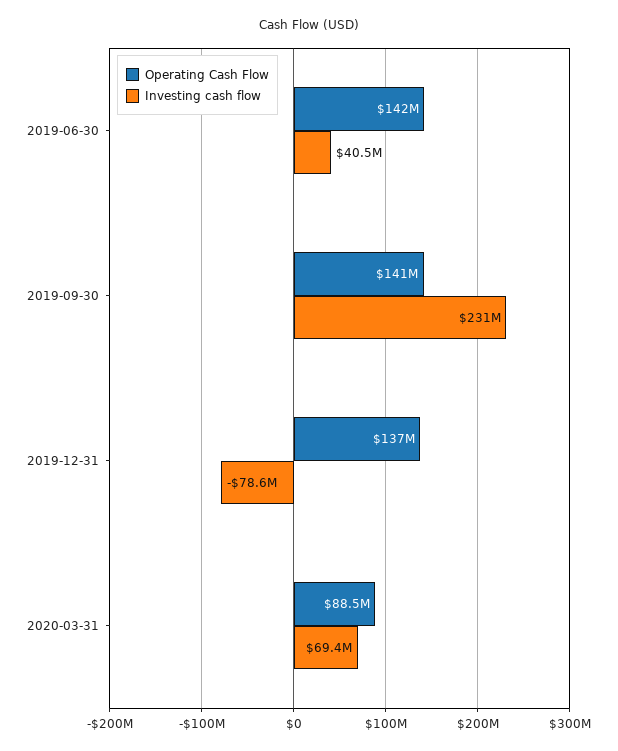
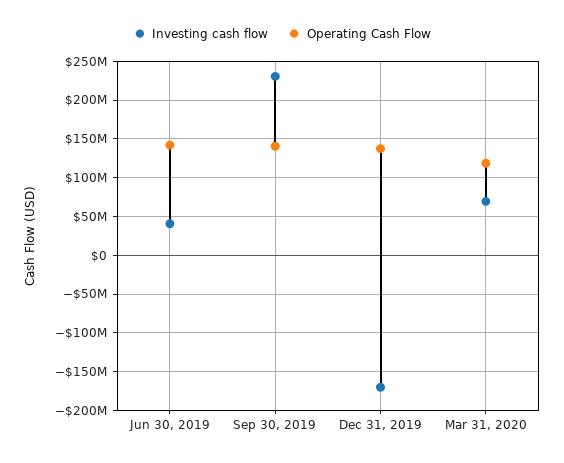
  {
    "Operating Cash Flow": {
      "2019-06-30": 142000000,
      "2019-09-30": 141000000,
      "2019-12-31": 137000000,
-     "2020-03-31": 88500000
+     "2020-03-31": 120000000
    },
    "Investing cash flow": {
      "2019-06-30": 40500000,
      "2019-09-30": 231000000,
-     "2019-12-31": -78600000,
+     "2019-12-31": -170000000,
      "2020-03-31": 69400000
    }
  }

